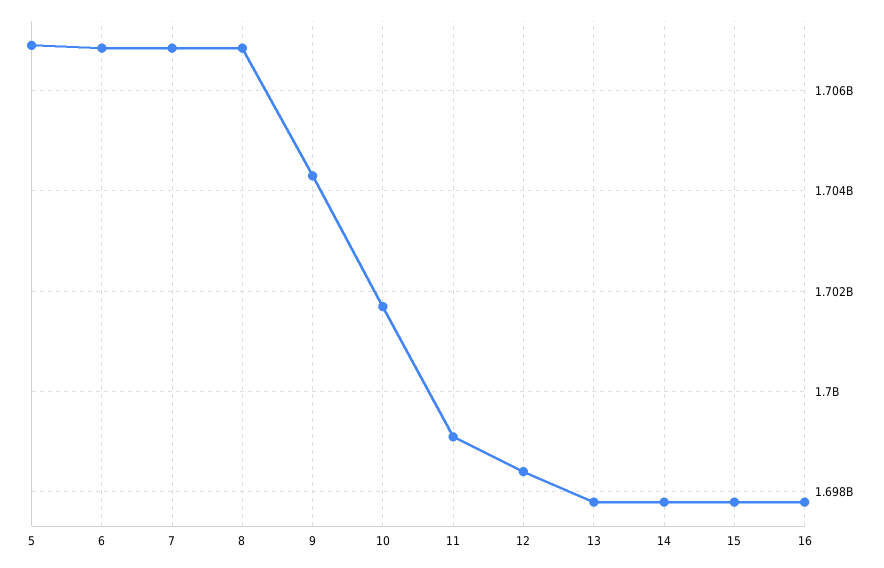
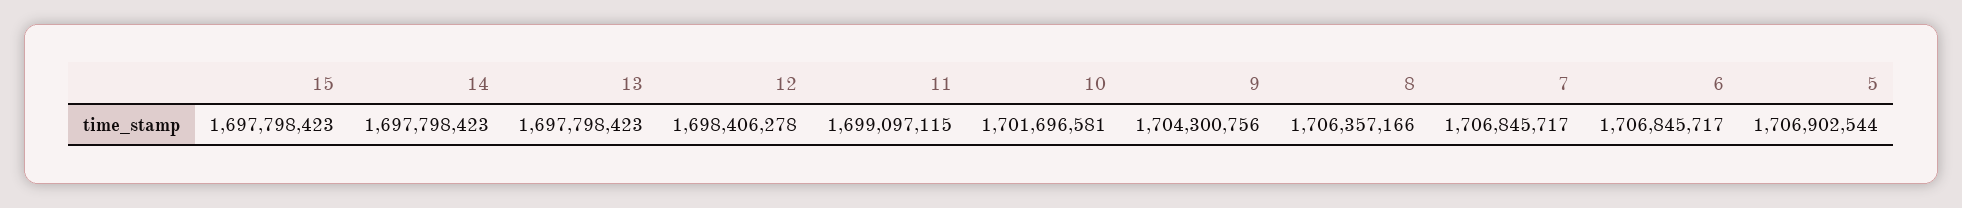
  {
    "5": 1706902544,
    "6": 1706845717,
    "7": 1706845717,
-   "8": 1706800000,
+   "8": 1706357166,
    "9": 1704300756,
    "10": 1701696581,
    "11": 1699097115,
    "12": 1698406278,
    "13": 1697798423,
    "14": 1697798423,
-   "15": 1697798423,
+   "15": 1697798423
-   "16": 1697800000
  }

